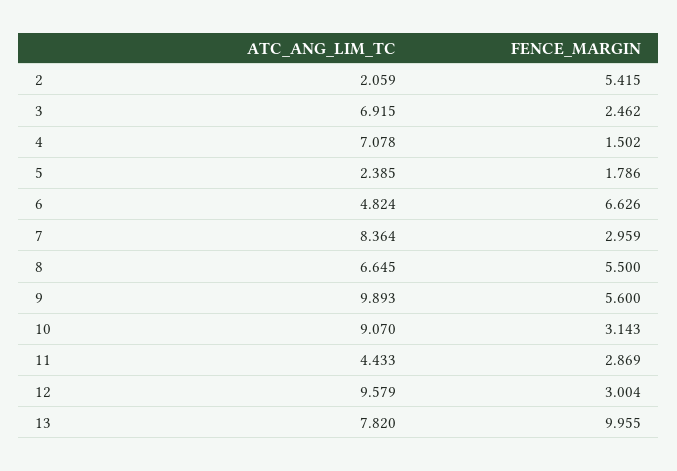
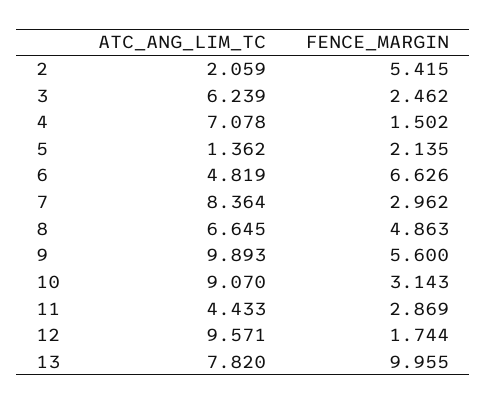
  {
    "ATC_ANG_LIM_TC": {
      "2": 2.059,
-     "3": 6.915,
+     "3": 6.239,
      "4": 7.078,
-     "5": 2.385,
+     "5": 1.362,
-     "6": 4.824,
+     "6": 4.819,
      "7": 8.364,
      "8": 6.645,
      "9": 9.893,
      "10": 9.07,
      "11": 4.433,
-     "12": 9.579,
+     "12": 9.571,
      "13": 7.82
    },
    "FENCE_MARGIN": {
      "2": 5.415,
      "3": 2.462,
      "4": 1.502,
-     "5": 1.786,
+     "5": 2.135,
      "6": 6.626,
-     "7": 2.959,
+     "7": 2.962,
-     "8": 5.5,
+     "8": 4.863,
      "9": 5.6,
      "10": 3.143,
      "11": 2.869,
-     "12": 3.004,
+     "12": 1.744,
      "13": 9.955
    }
  }

